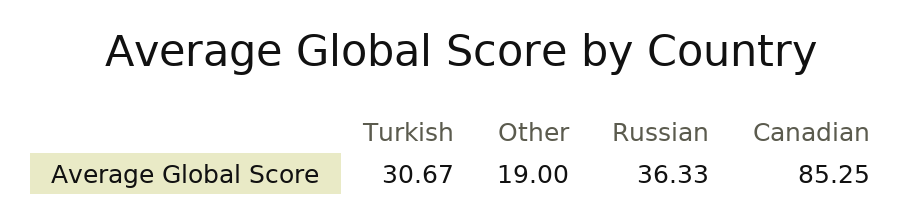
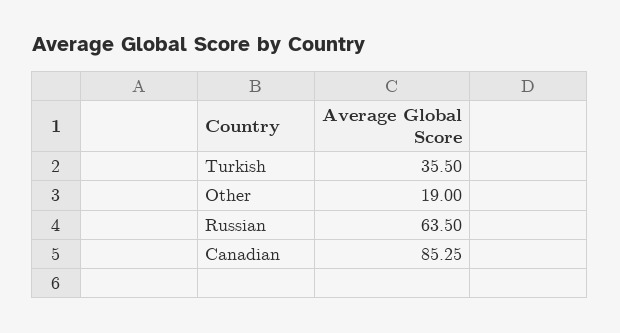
  {
-   "Turkish": 30.67,
+   "Turkish": 35.5,
    "Other": 19,
-   "Russian": 36.33,
+   "Russian": 63.5,
    "Canadian": 85.25
  }

